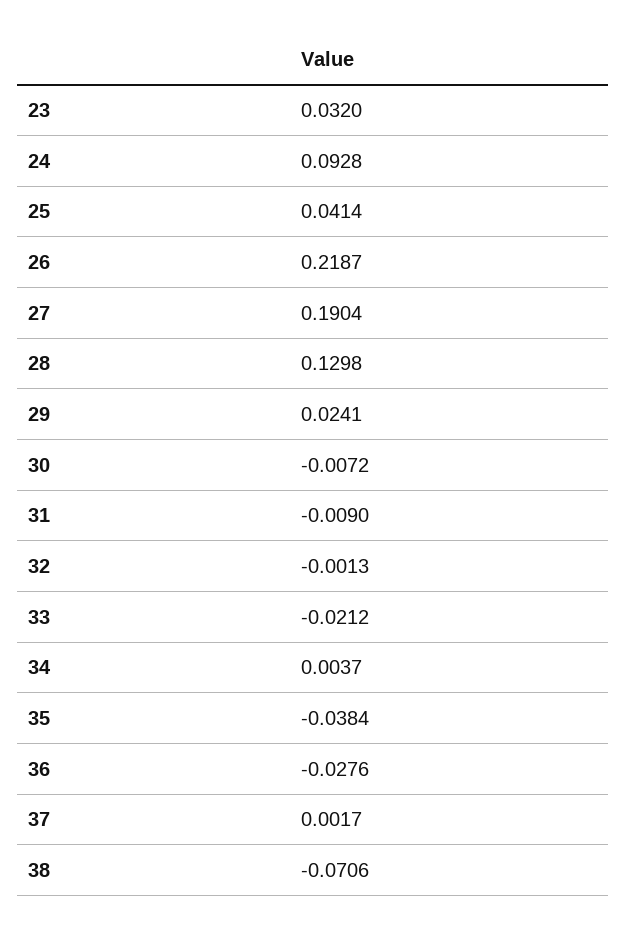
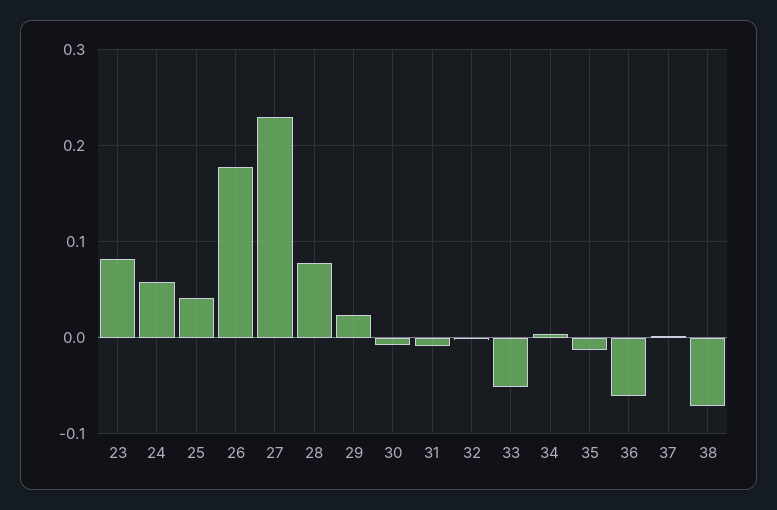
  {
-   "23": 0.032,
+   "23": 0.08,
-   "24": 0.0928,
+   "24": 0.06,
    "25": 0.0414,
-   "26": 0.2187,
+   "26": 0.18,
-   "27": 0.1904,
+   "27": 0.23,
-   "28": 0.1298,
+   "28": 0.08,
    "29": 0.0241,
    "30": -0.0072,
    "31": -0.009,
    "32": -0.0013,
-   "33": -0.0212,
+   "33": -0.05,
    "34": 0.0037,
-   "35": -0.0384,
+   "35": -0.01,
-   "36": -0.0276,
+   "36": -0.06,
    "37": 0.0017,
    "38": -0.0706
  }

